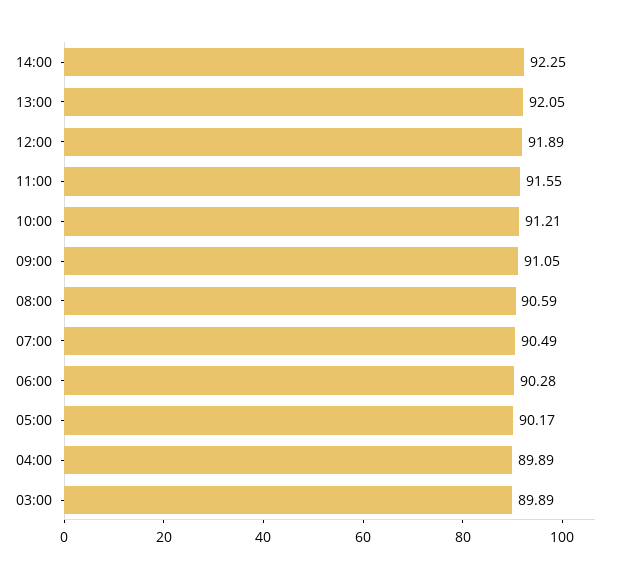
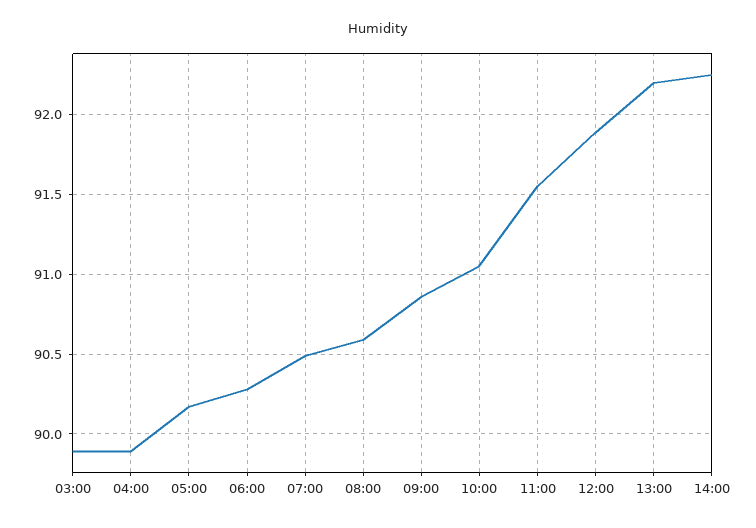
  {
    "14:00": 92.25,
-   "13:00": 92.05,
+   "13:00": 92.2,
    "12:00": 91.89,
    "11:00": 91.55,
-   "10:00": 91.21,
+   "10:00": 91.05,
-   "09:00": 91.05,
+   "09:00": 90.85,
    "08:00": 90.59,
    "07:00": 90.49,
    "06:00": 90.28,
    "05:00": 90.17,
    "04:00": 89.89,
    "03:00": 89.89
  }

